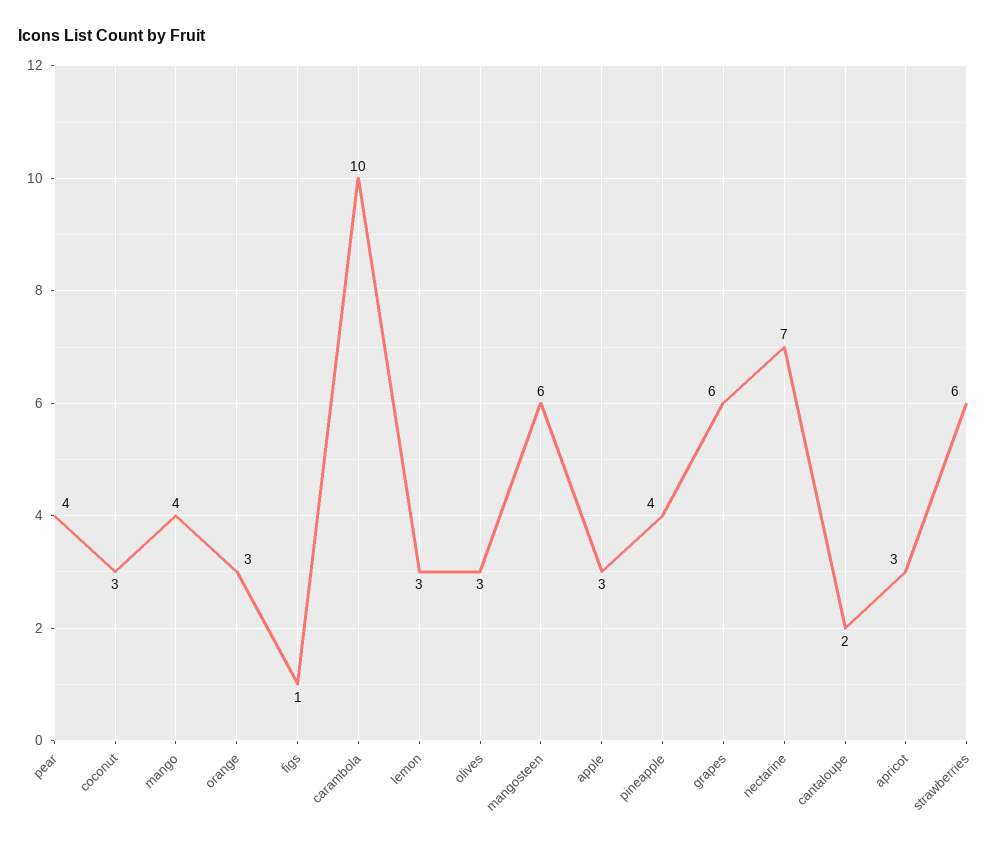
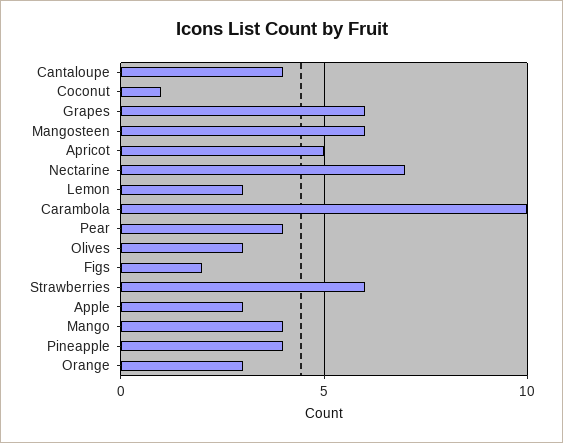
  {
    "pear": 4,
-   "coconut": 3,
+   "coconut": 1,
    "mango": 4,
    "orange": 3,
-   "figs": 1,
+   "figs": 2,
    "carambola": 10,
    "lemon": 3,
    "olives": 3,
    "mangosteen": 6,
    "apple": 3,
    "pineapple": 4,
    "grapes": 6,
    "nectarine": 7,
-   "cantaloupe": 2,
+   "cantaloupe": 4,
-   "apricot": 3,
+   "apricot": 5,
    "strawberries": 6
  }

